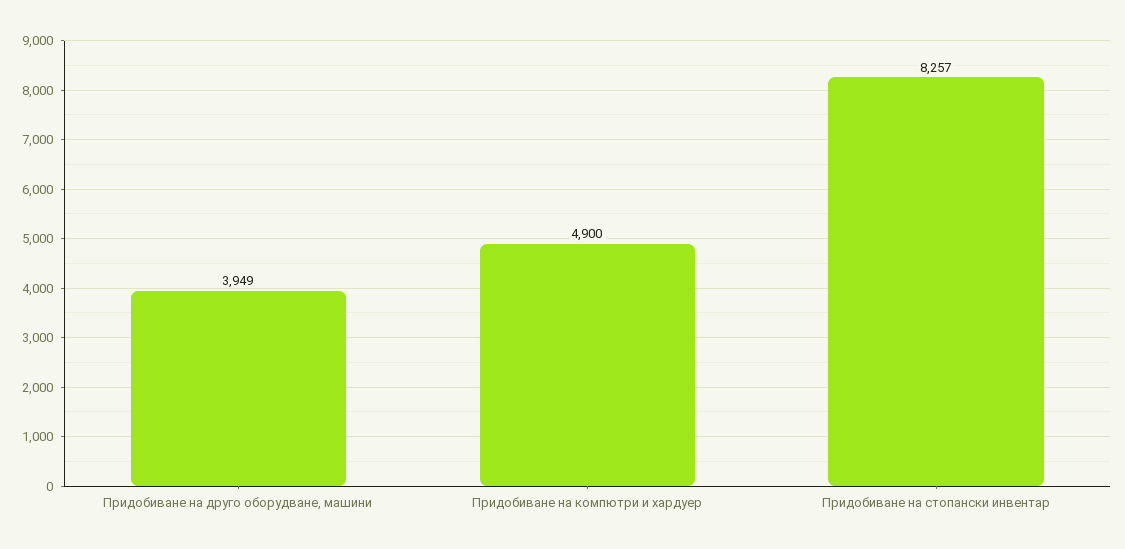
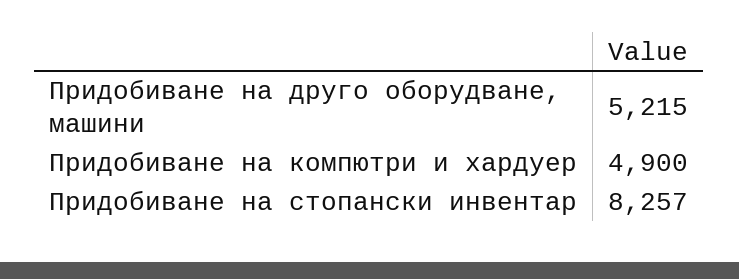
  {
-   "Придобиване на друго оборудване, машини": 3949,
+   "Придобиване на друго оборудване, машини": 5215,
    "Придобиване на компютри и хардуер": 4900,
    "Придобиване на стопански инвентар": 8257
  }

